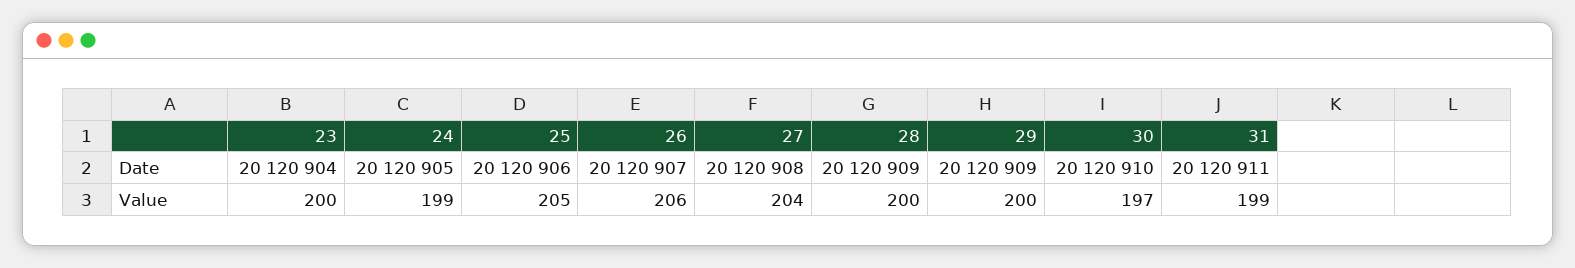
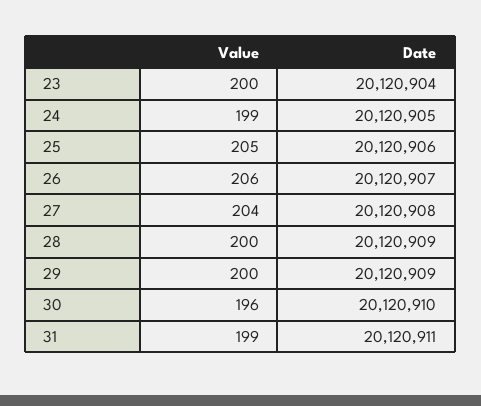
  {
    "23": {
      "Date": 20120904,
      "Value": 200
    },
    "24": {
      "Date": 20120905,
      "Value": 199
    },
    "25": {
      "Date": 20120906,
      "Value": 205
    },
    "26": {
      "Date": 20120907,
      "Value": 206
    },
    "27": {
      "Date": 20120908,
      "Value": 204
    },
    "28": {
      "Date": 20120909,
      "Value": 200
    },
    "29": {
      "Date": 20120909,
      "Value": 200
    },
    "30": {
      "Date": 20120910,
-     "Value": 197
+     "Value": 196
    },
    "31": {
      "Date": 20120911,
      "Value": 199
    }
  }

